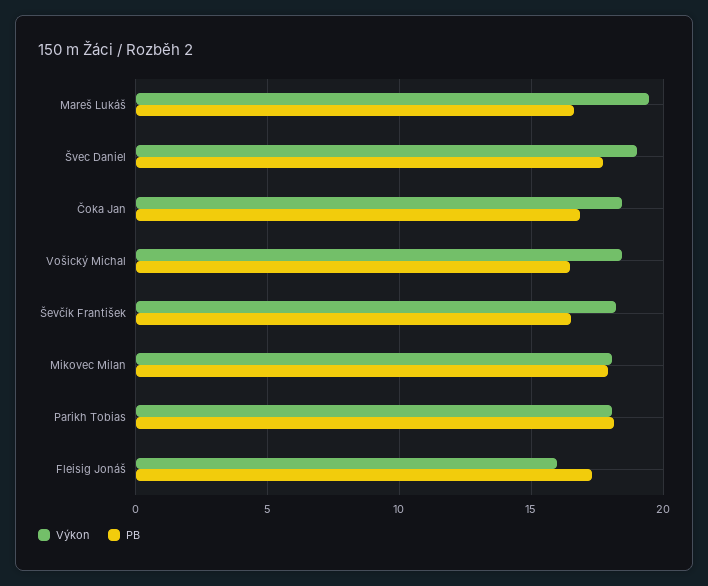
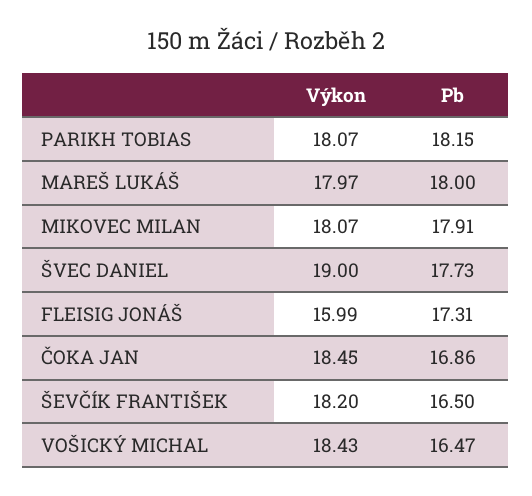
  {
    "Výkon": {
-     "Mareš Lukáš": 19.5,
+     "Mareš Lukáš": 17.97,
      "Švec Daniel": 19,
      "Čoka Jan": 18.45,
      "Vošický Michal": 18.43,
      "Ševčík František": 18.2,
      "Mikovec Milan": 18.07,
      "Parikh Tobias": 18.07,
      "Fleisig Jonáš": 15.99
    },
    "PB": {
-     "Mareš Lukáš": 16.5,
+     "Mareš Lukáš": 18,
      "Švec Daniel": 17.73,
      "Čoka Jan": 16.86,
      "Vošický Michal": 16.47,
      "Ševčík František": 16.5,
      "Mikovec Milan": 17.91,
      "Parikh Tobias": 18.15,
      "Fleisig Jonáš": 17.31
    }
  }

